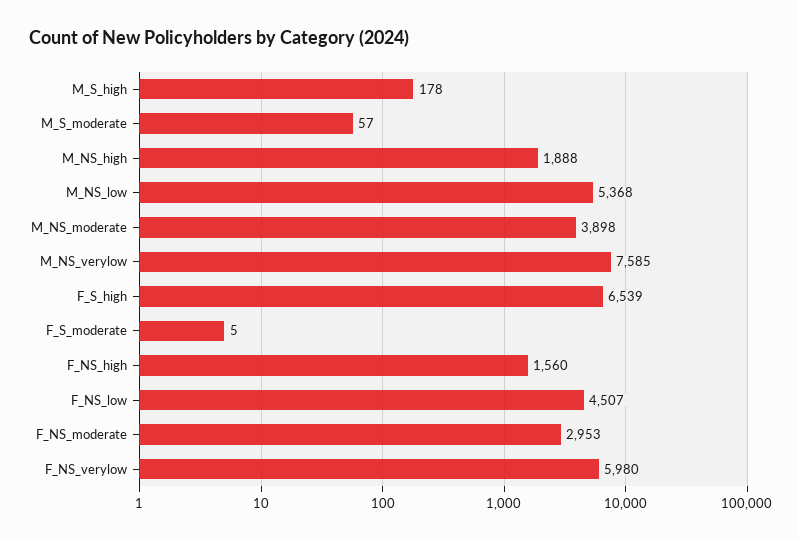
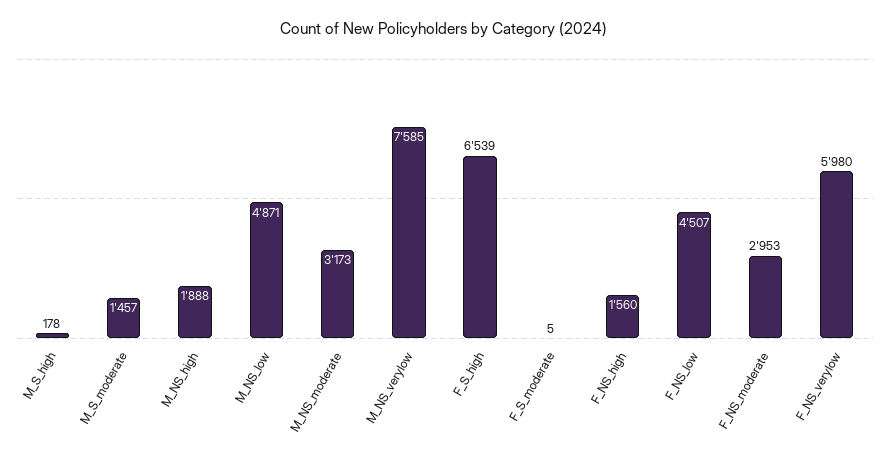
  {
    "M_S_high": 178,
-   "M_S_moderate": 57,
+   "M_S_moderate": 1457,
    "M_NS_high": 1888,
-   "M_NS_low": 5368,
+   "M_NS_low": 4871,
-   "M_NS_moderate": 3898,
+   "M_NS_moderate": 3173,
    "M_NS_verylow": 7585,
    "F_S_high": 6539,
    "F_S_moderate": 5,
    "F_NS_high": 1560,
    "F_NS_low": 4507,
    "F_NS_moderate": 2953,
    "F_NS_verylow": 5980
  }

